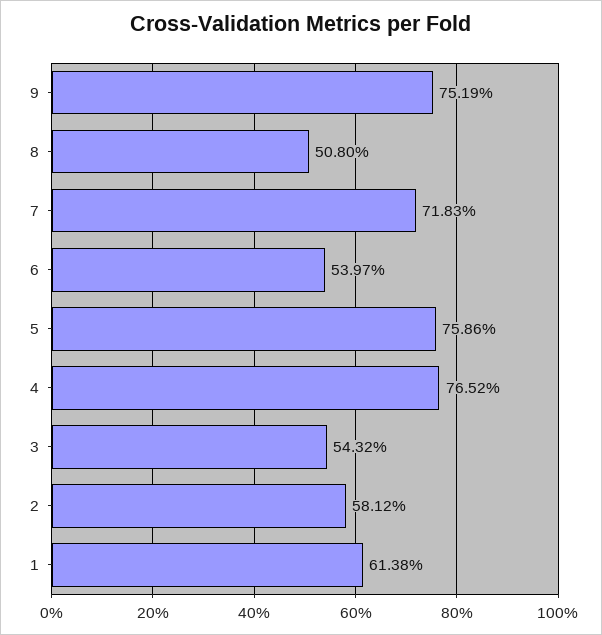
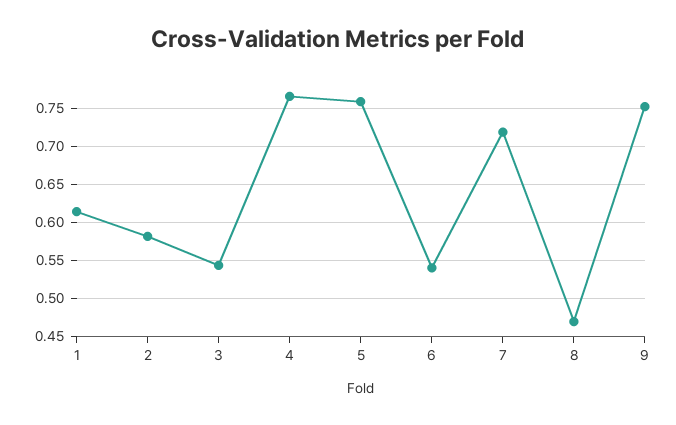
  {
    "9": 0.7519,
-   "8": 0.508,
+   "8": 0.47,
    "7": 0.7183,
    "6": 0.5397,
    "5": 0.7586,
    "4": 0.7652,
    "3": 0.5432,
    "2": 0.5812,
    "1": 0.6138
  }

